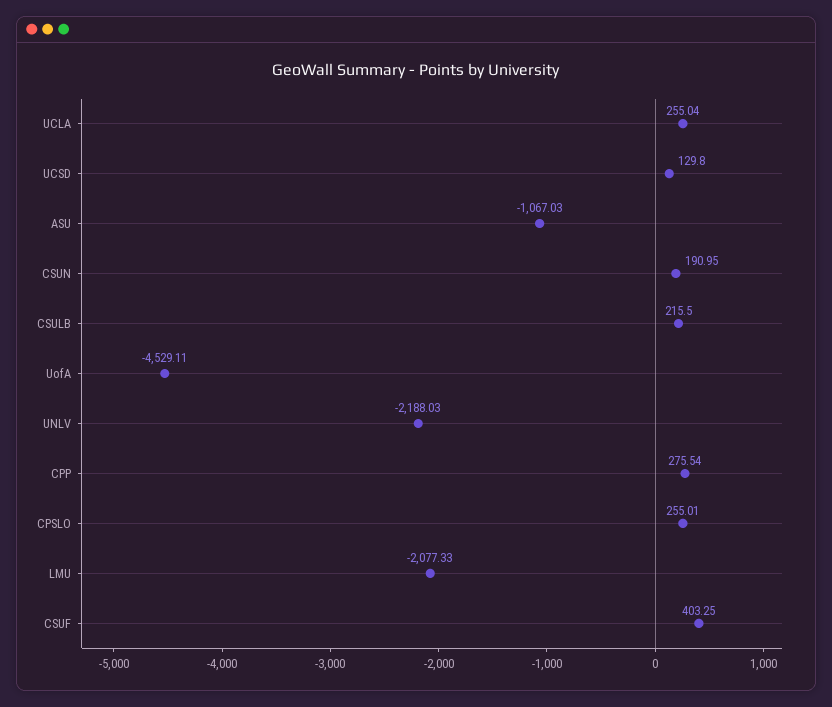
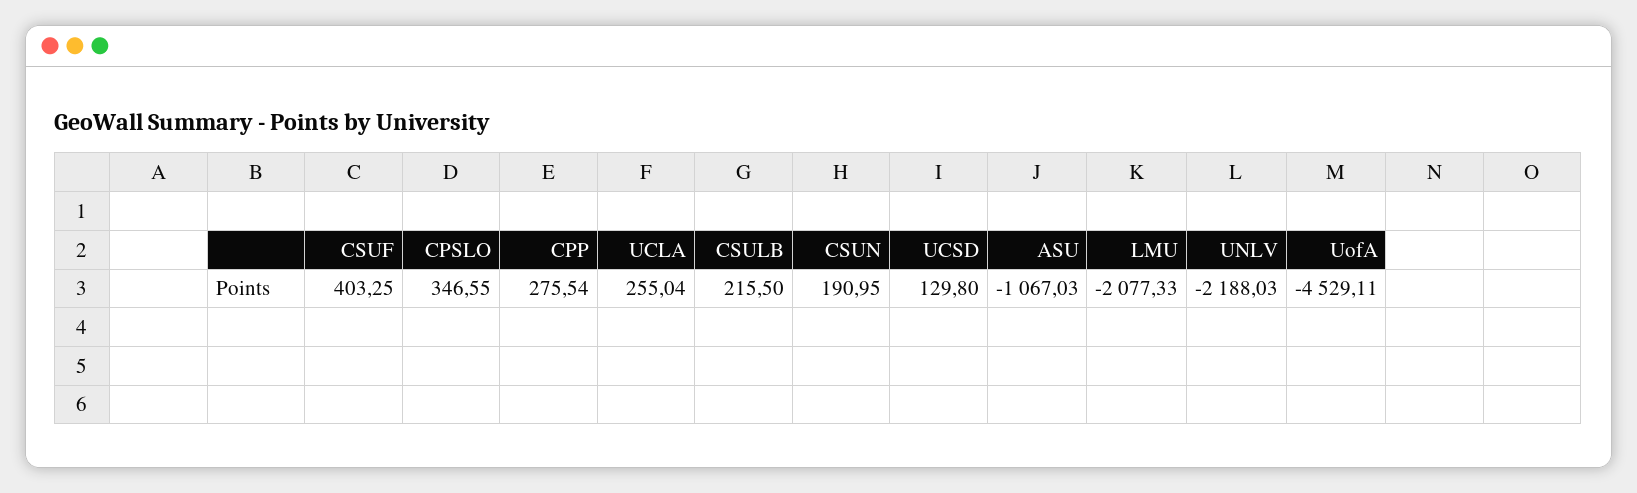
  {
    "UCLA": 255.04,
    "UCSD": 129.8,
    "ASU": -1067.03,
    "CSUN": 190.95,
    "CSULB": 215.5,
    "UofA": -4529.11,
    "UNLV": -2188.03,
    "CPP": 275.54,
-   "CPSLO": 255.01,
+   "CPSLO": 346.55,
    "LMU": -2077.33,
    "CSUF": 403.25
  }

